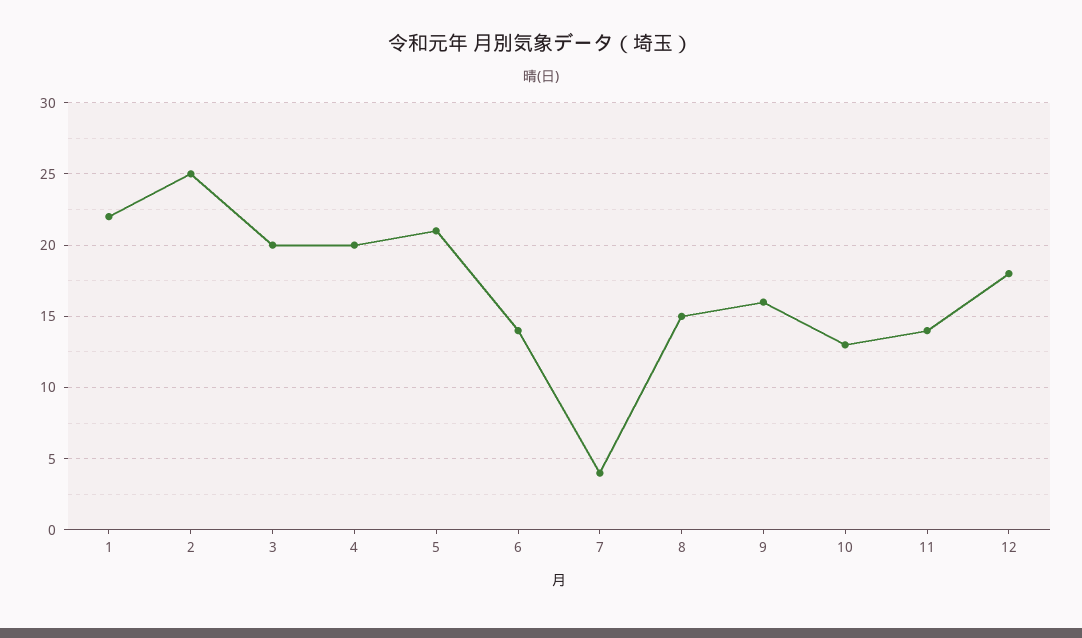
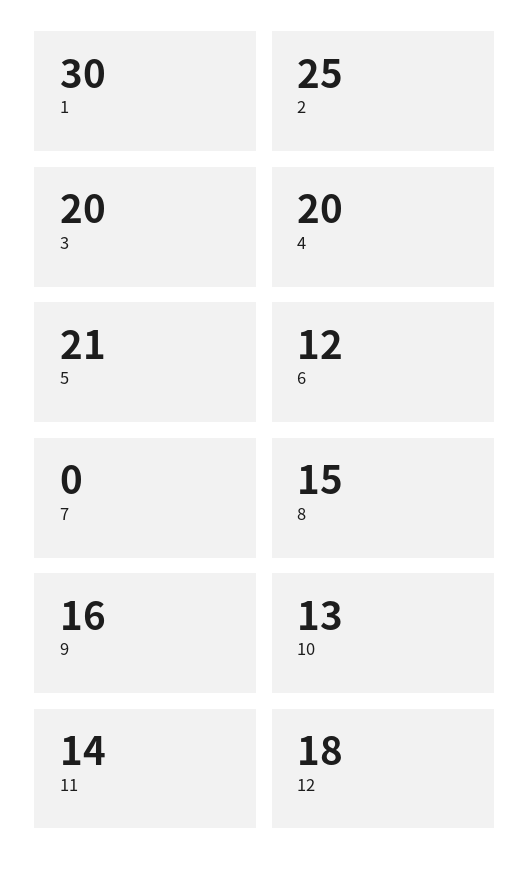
  {
-   "1": 22,
+   "1": 30,
    "2": 25,
    "3": 20,
    "4": 20,
    "5": 21,
-   "6": 14,
+   "6": 12,
-   "7": 4,
+   "7": 0,
    "8": 15,
    "9": 16,
    "10": 13,
    "11": 14,
    "12": 18
  }

